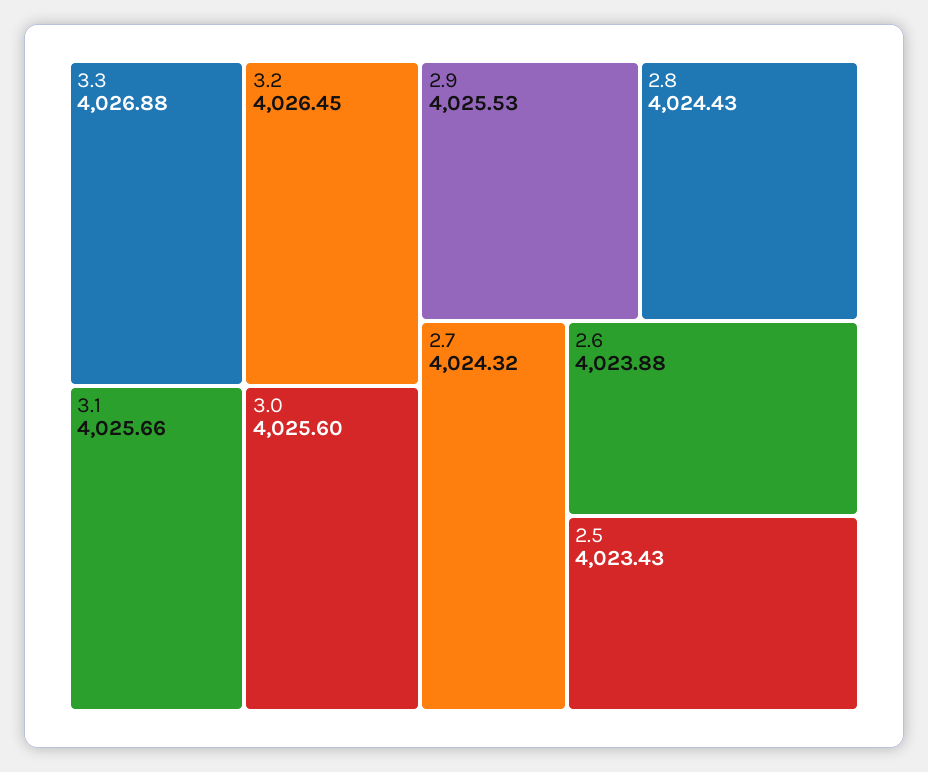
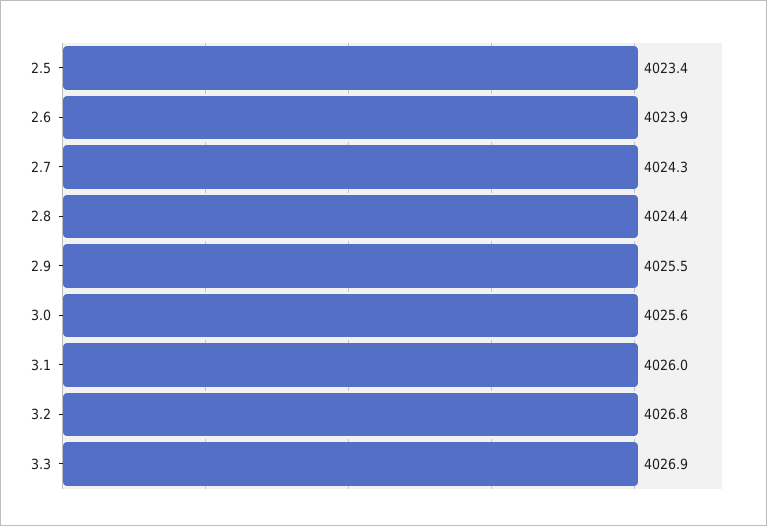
  {
    "3.3": 4026.88,
-   "3.2": 4026.45,
+   "3.2": 4026.8,
-   "3.1": 4025.66,
+   "3.1": 4026,
    "3.0": 4025.6,
    "2.9": 4025.53,
    "2.8": 4024.43,
    "2.7": 4024.32,
    "2.6": 4023.88,
    "2.5": 4023.43
  }

